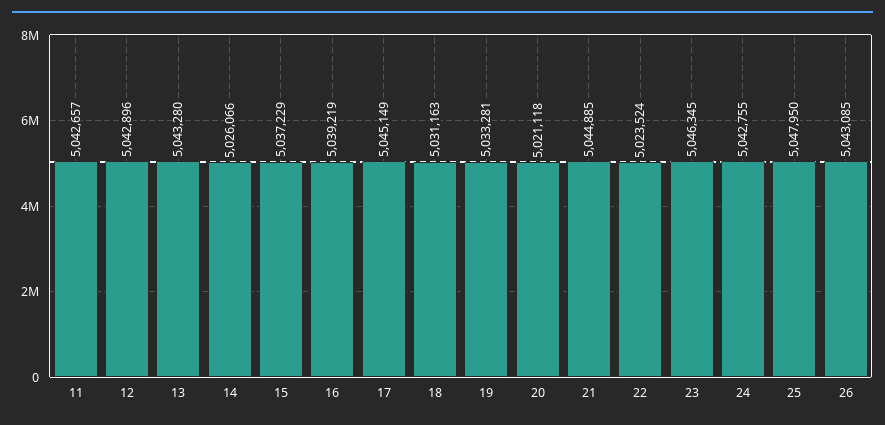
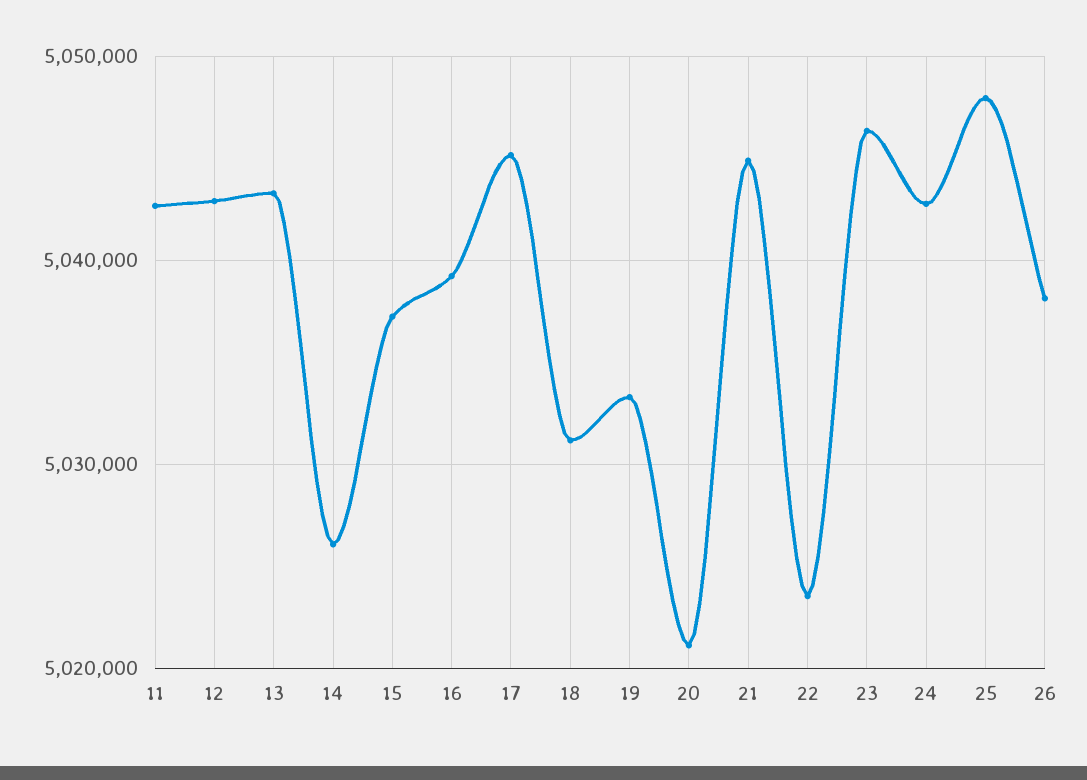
  {
    "11": 5042657,
    "12": 5042896,
    "13": 5043280,
    "14": 5026066,
    "15": 5037229,
    "16": 5039219,
    "17": 5045149,
    "18": 5031163,
    "19": 5033281,
    "20": 5021118,
    "21": 5044885,
    "22": 5023524,
    "23": 5046345,
    "24": 5042755,
    "25": 5047950,
-   "26": 5043085
+   "26": 5038000
  }

